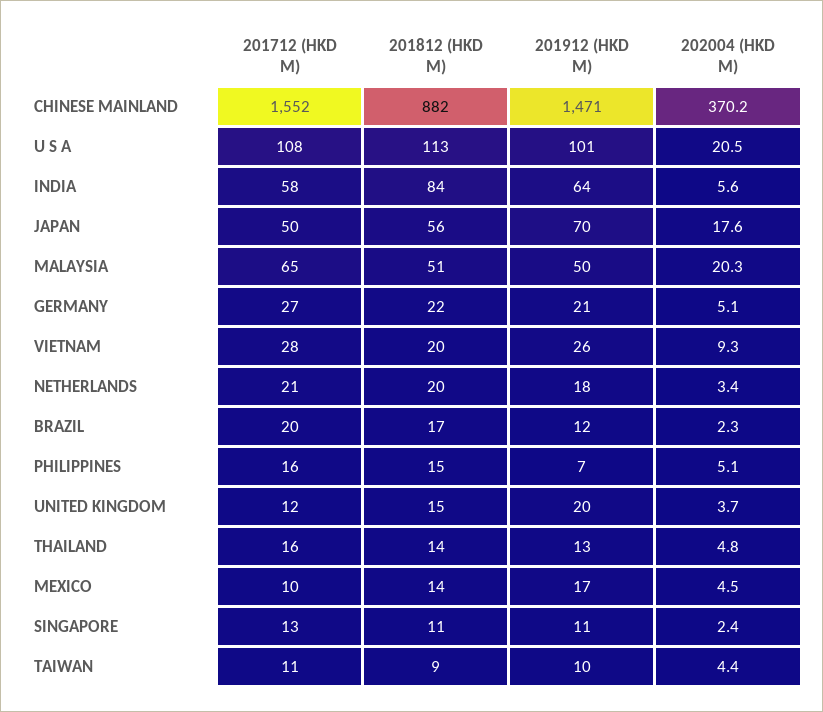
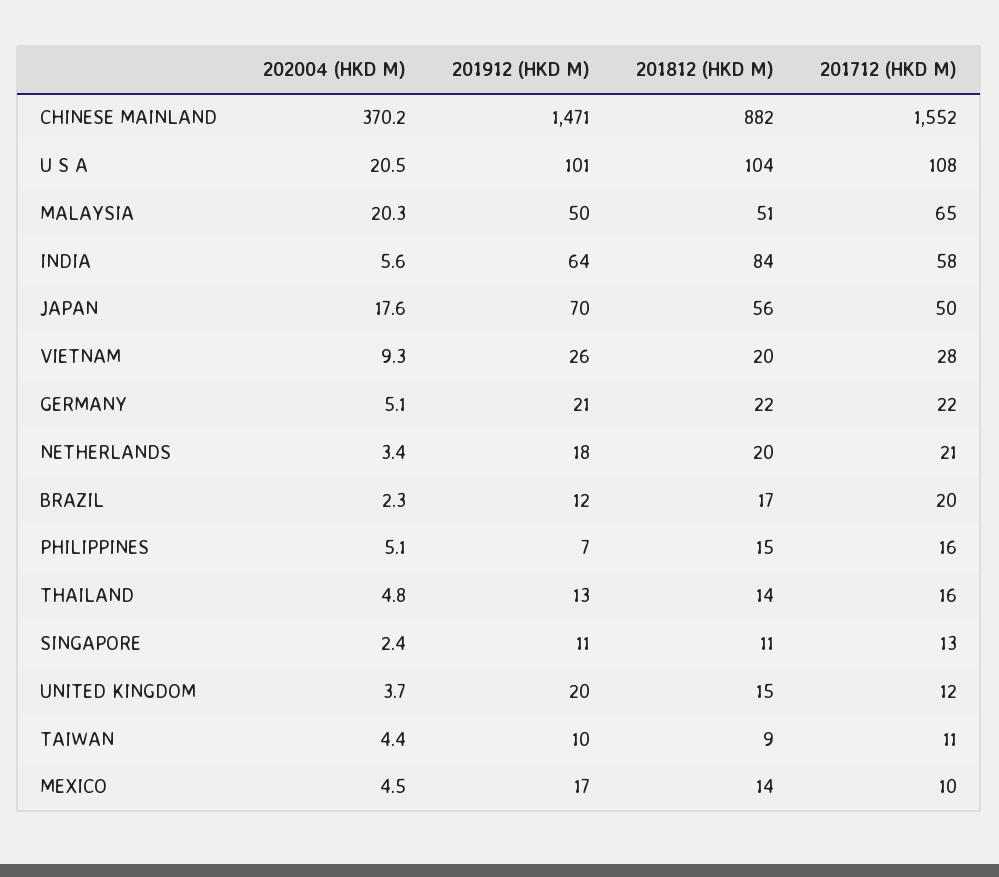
  {
    "201712 (HKD M)": {
      "CHINESE MAINLAND": 1552,
      "U S A": 108,
      "INDIA": 58,
      "JAPAN": 50,
      "MALAYSIA": 65,
-     "GERMANY": 27,
+     "GERMANY": 22,
      "VIETNAM": 28,
      "NETHERLANDS": 21,
      "BRAZIL": 20,
      "PHILIPPINES": 16,
      "UNITED KINGDOM": 12,
      "THAILAND": 16,
      "MEXICO": 10,
      "SINGAPORE": 13,
      "TAIWAN": 11
    },
    "201812 (HKD M)": {
      "CHINESE MAINLAND": 882,
-     "U S A": 113,
+     "U S A": 104,
      "INDIA": 84,
      "JAPAN": 56,
      "MALAYSIA": 51,
      "GERMANY": 22,
      "VIETNAM": 20,
      "NETHERLANDS": 20,
      "BRAZIL": 17,
      "PHILIPPINES": 15,
      "UNITED KINGDOM": 15,
      "THAILAND": 14,
      "MEXICO": 14,
      "SINGAPORE": 11,
      "TAIWAN": 9
    },
    "201912 (HKD M)": {
      "CHINESE MAINLAND": 1471,
      "U S A": 101,
      "INDIA": 64,
      "JAPAN": 70,
      "MALAYSIA": 50,
      "GERMANY": 21,
      "VIETNAM": 26,
      "NETHERLANDS": 18,
      "BRAZIL": 12,
      "PHILIPPINES": 7,
      "UNITED KINGDOM": 20,
      "THAILAND": 13,
      "MEXICO": 17,
      "SINGAPORE": 11,
      "TAIWAN": 10
    },
    "202004 (HKD M)": {
      "CHINESE MAINLAND": 370.2,
      "U S A": 20.5,
      "INDIA": 5.6,
      "JAPAN": 17.6,
      "MALAYSIA": 20.3,
      "GERMANY": 5.1,
      "VIETNAM": 9.3,
      "NETHERLANDS": 3.4,
      "BRAZIL": 2.3,
      "PHILIPPINES": 5.1,
      "UNITED KINGDOM": 3.7,
      "THAILAND": 4.8,
      "MEXICO": 4.5,
      "SINGAPORE": 2.4,
      "TAIWAN": 4.4
    }
  }

